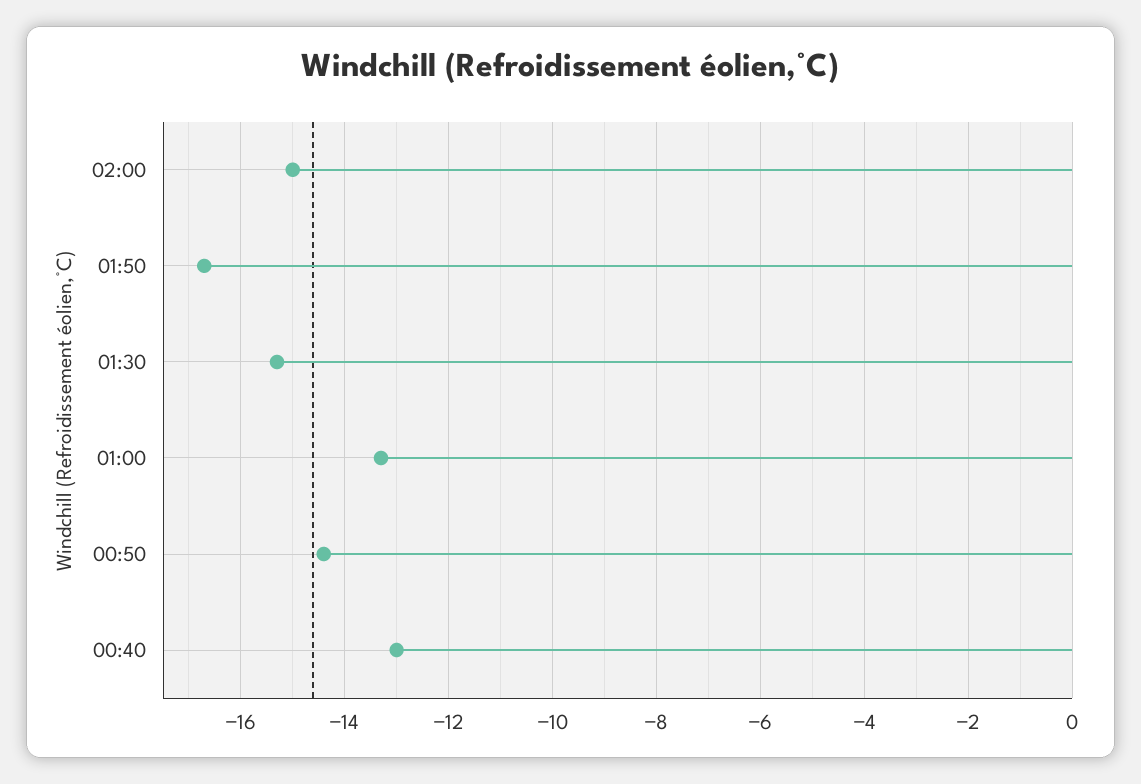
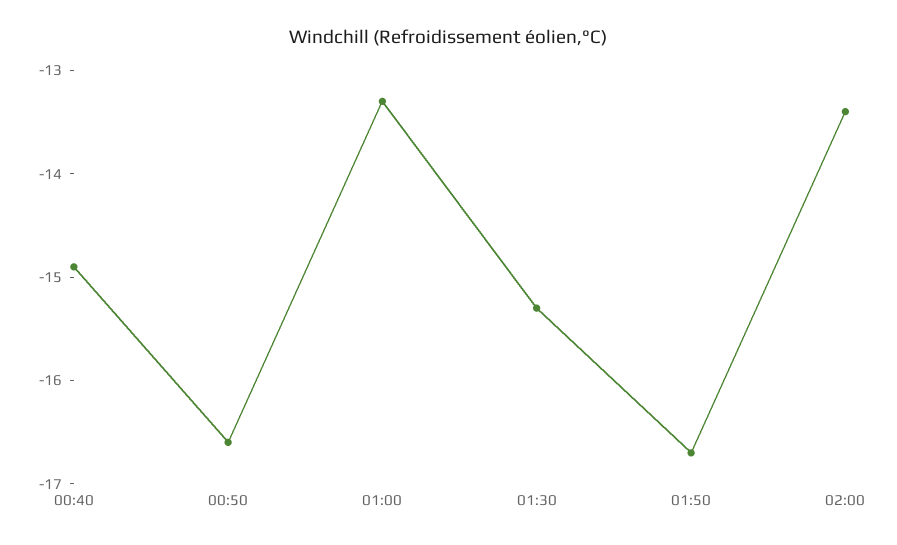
  {
-   "02:00": -15,
+   "02:00": -13.4,
    "01:50": -16.7,
    "01:30": -15.3,
    "01:00": -13.3,
-   "00:50": -14.5,
+   "00:50": -16.6,
-   "00:40": -13
+   "00:40": -14.9
  }

